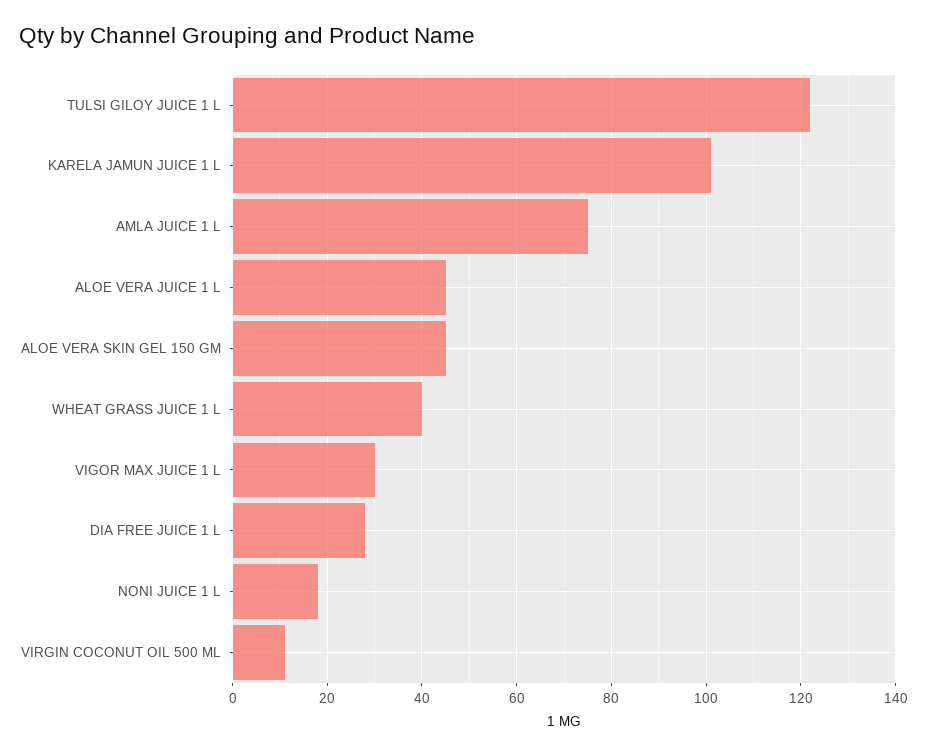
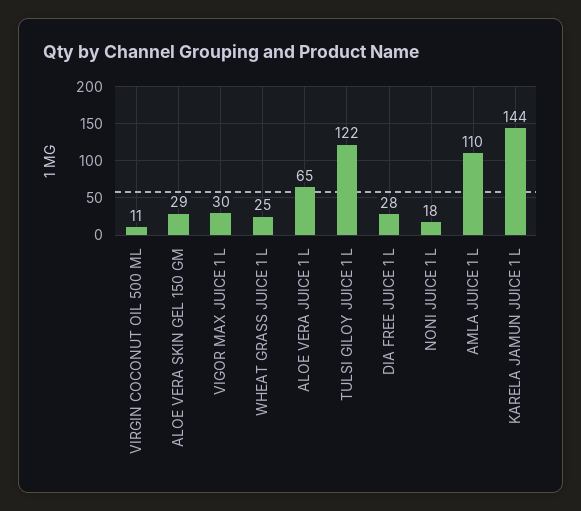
  {
    "TULSI GILOY JUICE 1 L": 122,
-   "KARELA JAMUN JUICE 1 L": 100,
+   "KARELA JAMUN JUICE 1 L": 144,
-   "AMLA JUICE 1 L": 75,
+   "AMLA JUICE 1 L": 110,
-   "ALOE VERA JUICE 1 L": 45,
+   "ALOE VERA JUICE 1 L": 65,
-   "ALOE VERA SKIN GEL 150 GM": 45,
+   "ALOE VERA SKIN GEL 150 GM": 29,
-   "WHEAT GRASS JUICE 1 L": 40,
+   "WHEAT GRASS JUICE 1 L": 25,
    "VIGOR MAX JUICE 1 L": 30,
    "DIA FREE JUICE 1 L": 28,
    "NONI JUICE 1 L": 18,
    "VIRGIN COCONUT OIL 500 ML": 11
  }

